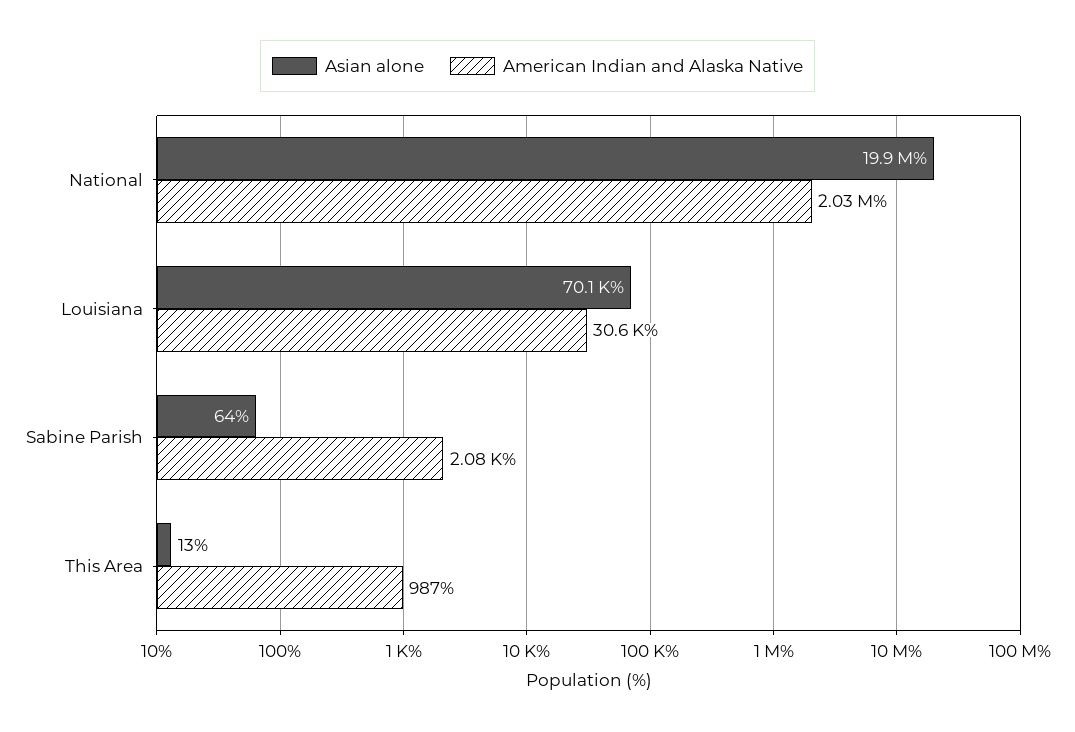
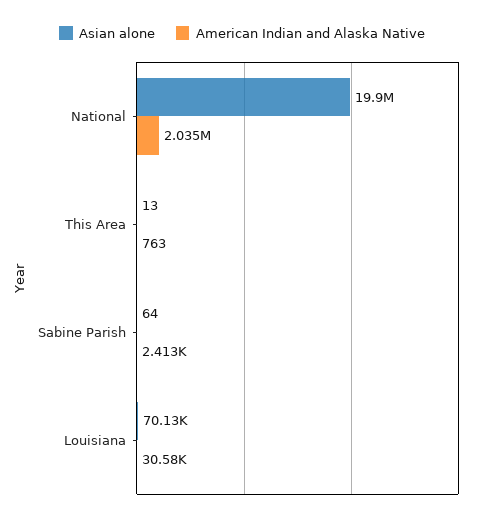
  {
    "Asian alone": {
      "National": 19900000,
      "Louisiana": 70130,
      "Sabine Parish": 64,
      "This Area": 13
    },
    "American Indian and Alaska Native": {
      "National": 2035000,
      "Louisiana": 30580,
-     "Sabine Parish": 2080,
+     "Sabine Parish": 2413,
-     "This Area": 987
+     "This Area": 763
    }
  }

